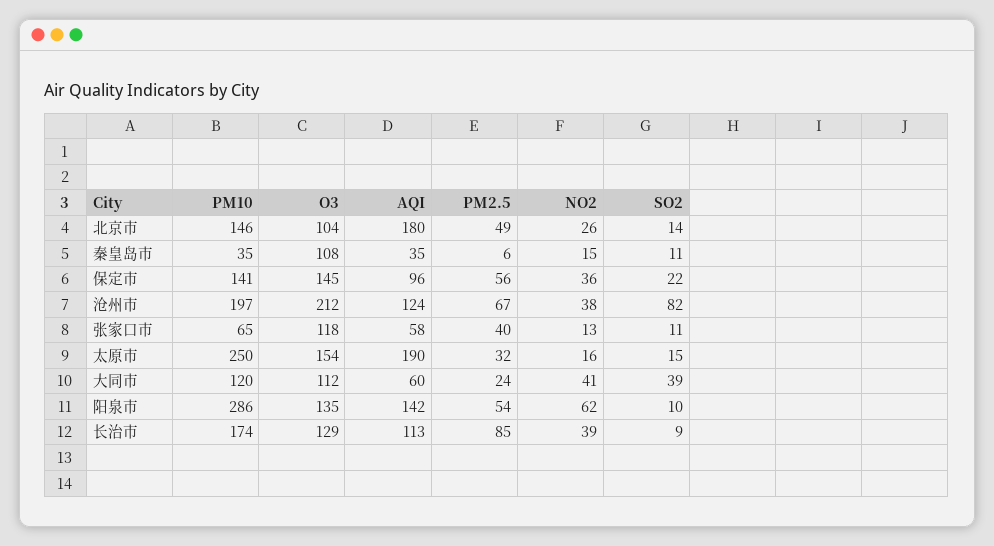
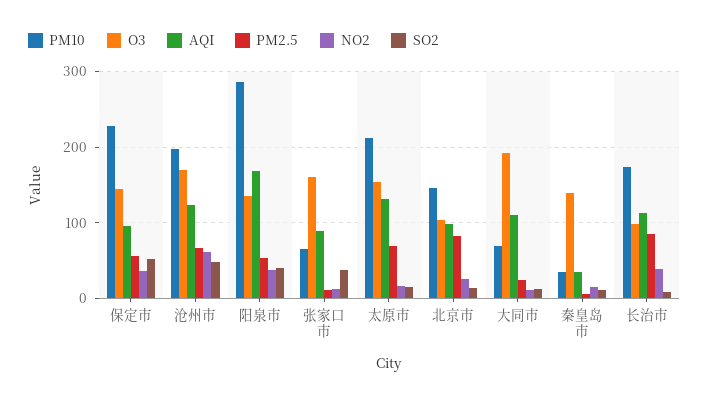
  {
    "PM10": {
      "北京市": 146,
      "秦皇岛市": 35,
-     "保定市": 141,
+     "保定市": 230,
      "沧州市": 197,
      "张家口市": 65,
-     "太原市": 250,
+     "太原市": 210,
-     "大同市": 120,
+     "大同市": 70,
      "阳泉市": 286,
      "长治市": 174
    },
    "O3": {
      "北京市": 104,
-     "秦皇岛市": 108,
+     "秦皇岛市": 140,
      "保定市": 145,
-     "沧州市": 212,
+     "沧州市": 170,
-     "张家口市": 118,
+     "张家口市": 160,
      "太原市": 154,
-     "大同市": 112,
+     "大同市": 190,
      "阳泉市": 135,
-     "长治市": 129
+     "长治市": 100
    },
    "AQI": {
-     "北京市": 180,
+     "北京市": 100,
      "秦皇岛市": 35,
      "保定市": 96,
      "沧州市": 124,
-     "张家口市": 58,
+     "张家口市": 90,
-     "太原市": 190,
+     "太原市": 130,
-     "大同市": 60,
+     "大同市": 110,
-     "阳泉市": 142,
+     "阳泉市": 170,
      "长治市": 113
    },
    "PM2.5": {
-     "北京市": 49,
+     "北京市": 80,
      "秦皇岛市": 6,
      "保定市": 56,
      "沧州市": 67,
-     "张家口市": 40,
+     "张家口市": 10,
-     "太原市": 32,
+     "太原市": 70,
      "大同市": 24,
      "阳泉市": 54,
      "长治市": 85
    },
    "NO2": {
      "北京市": 26,
      "秦皇岛市": 15,
      "保定市": 36,
-     "沧州市": 38,
+     "沧州市": 60,
      "张家口市": 13,
      "太原市": 16,
-     "大同市": 41,
+     "大同市": 10,
-     "阳泉市": 62,
+     "阳泉市": 40,
      "长治市": 39
    },
    "SO2": {
      "北京市": 14,
      "秦皇岛市": 11,
-     "保定市": 22,
+     "保定市": 50,
-     "沧州市": 82,
+     "沧州市": 50,
-     "张家口市": 11,
+     "张家口市": 40,
      "太原市": 15,
-     "大同市": 39,
+     "大同市": 10,
-     "阳泉市": 10,
+     "阳泉市": 40,
      "长治市": 9
    }
  }

